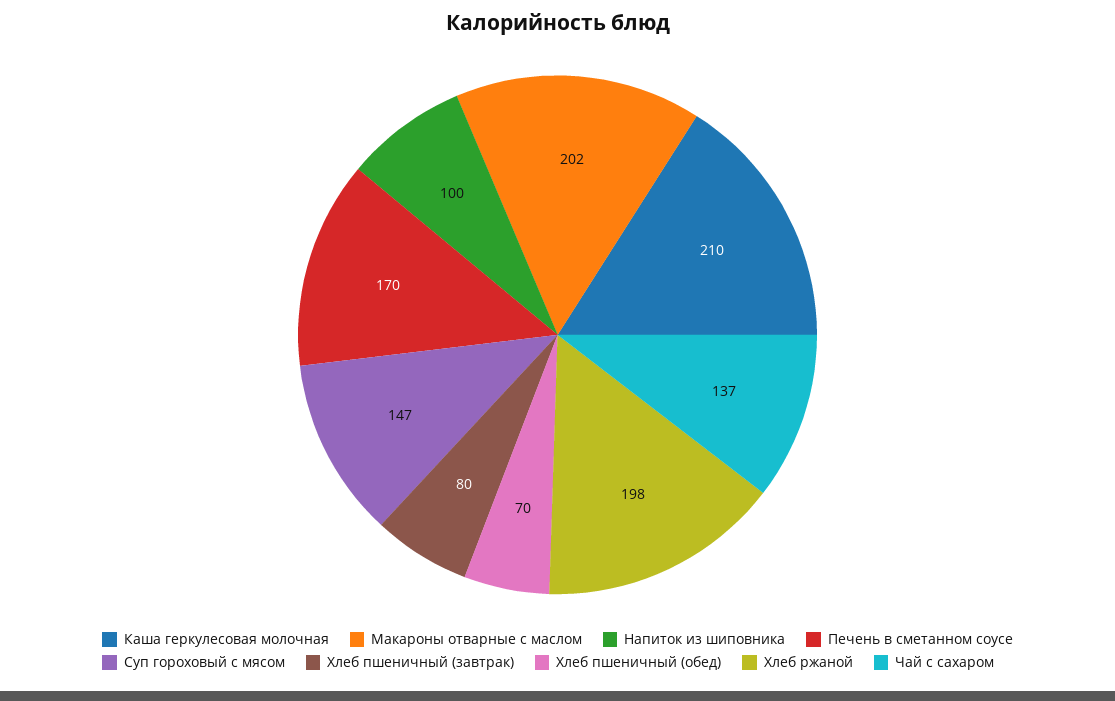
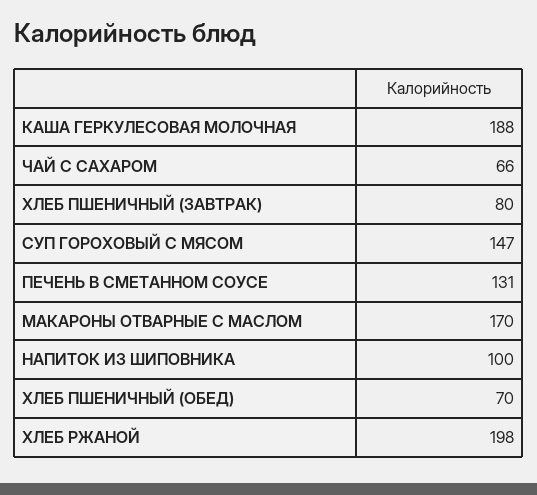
  {
-   "Каша геркулесовая молочная": 210,
+   "Каша геркулесовая молочная": 188,
-   "Макароны отварные с маслом": 202,
+   "Макароны отварные с маслом": 170,
    "Напиток из шиповника": 100,
-   "Печень в сметанном соусе": 170,
+   "Печень в сметанном соусе": 131,
    "Суп гороховый с мясом": 147,
    "Хлеб пшеничный (завтрак)": 80,
    "Хлеб пшеничный (обед)": 70,
    "Хлеб ржаной": 198,
-   "Чай с сахаром": 137
+   "Чай с сахаром": 66
  }

